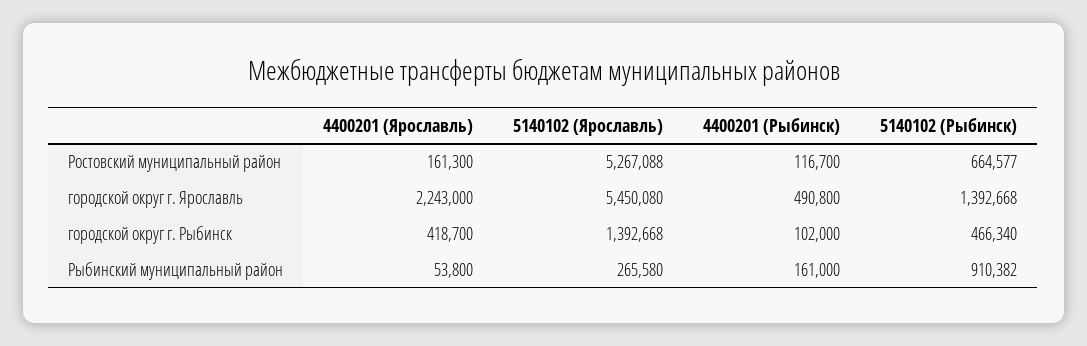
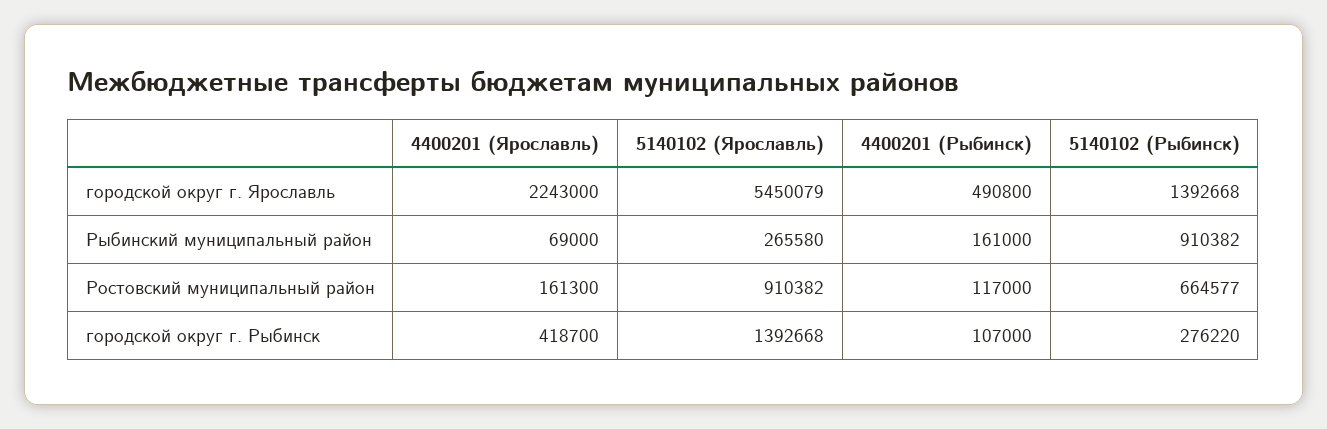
  {
    "4400201 (Ярославль)": {
      "Ростовский муниципальный район": 161300,
      "городской округ г. Ярославль": 2243000,
      "городской округ г. Рыбинск": 418700,
-     "Рыбинский муниципальный район": 53800
+     "Рыбинский муниципальный район": 69000
    },
    "5140102 (Ярославль)": {
-     "Ростовский муниципальный район": 5267088,
+     "Ростовский муниципальный район": 910382,
-     "городской округ г. Ярославль": 5450080,
+     "городской округ г. Ярославль": 5450079,
      "городской округ г. Рыбинск": 1392668,
      "Рыбинский муниципальный район": 265580
    },
    "4400201 (Рыбинск)": {
-     "Ростовский муниципальный район": 116700,
+     "Ростовский муниципальный район": 117000,
      "городской округ г. Ярославль": 490800,
-     "городской округ г. Рыбинск": 102000,
+     "городской округ г. Рыбинск": 107000,
      "Рыбинский муниципальный район": 161000
    },
    "5140102 (Рыбинск)": {
      "Ростовский муниципальный район": 664577,
      "городской округ г. Ярославль": 1392668,
-     "городской округ г. Рыбинск": 466340,
+     "городской округ г. Рыбинск": 276220,
      "Рыбинский муниципальный район": 910382
    }
  }

